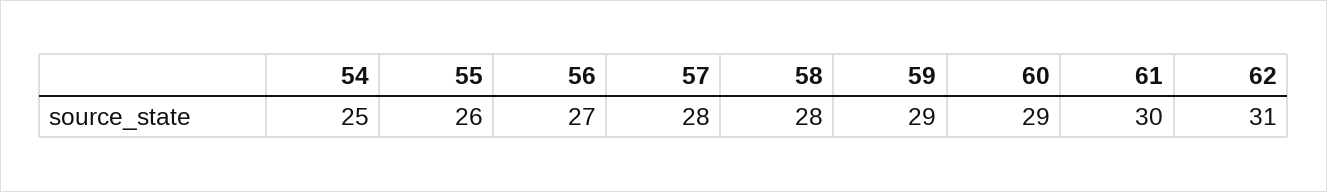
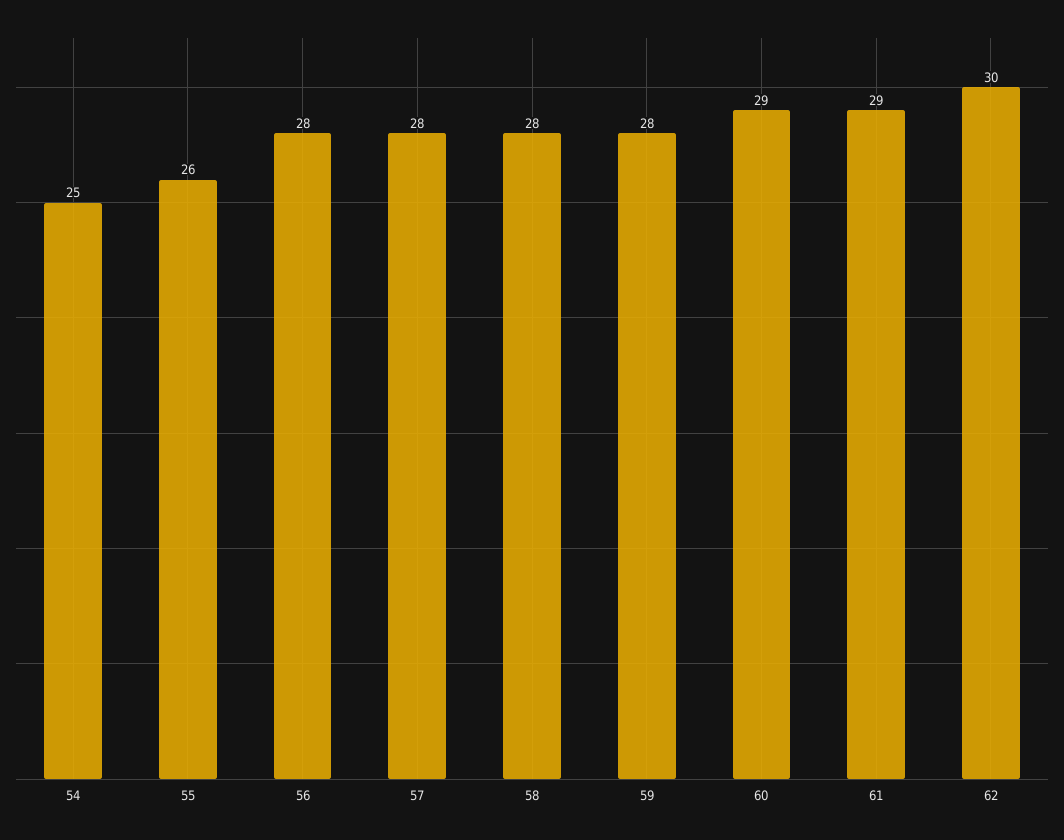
  {
    "54": 25,
    "55": 26,
-   "56": 27,
+   "56": 28,
    "57": 28,
    "58": 28,
-   "59": 29,
+   "59": 28,
    "60": 29,
-   "61": 30,
+   "61": 29,
-   "62": 31
+   "62": 30
  }

